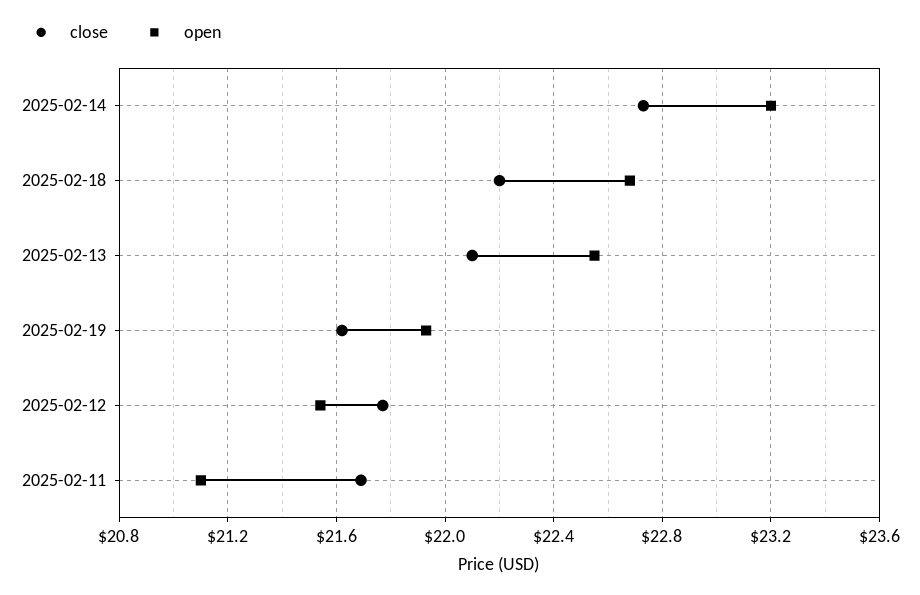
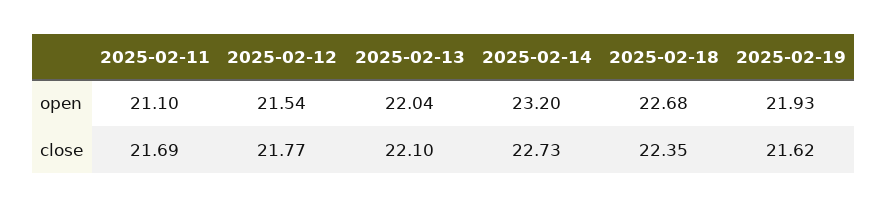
  {
    "close": {
      "2025-02-14": 22.73,
-     "2025-02-18": 22.2,
+     "2025-02-18": 22.35,
      "2025-02-13": 22.1,
      "2025-02-19": 21.62,
      "2025-02-12": 21.77,
      "2025-02-11": 21.69
    },
    "open": {
      "2025-02-14": 23.2,
      "2025-02-18": 22.68,
-     "2025-02-13": 22.55,
+     "2025-02-13": 22.04,
      "2025-02-19": 21.93,
      "2025-02-12": 21.54,
      "2025-02-11": 21.1
    }
  }

